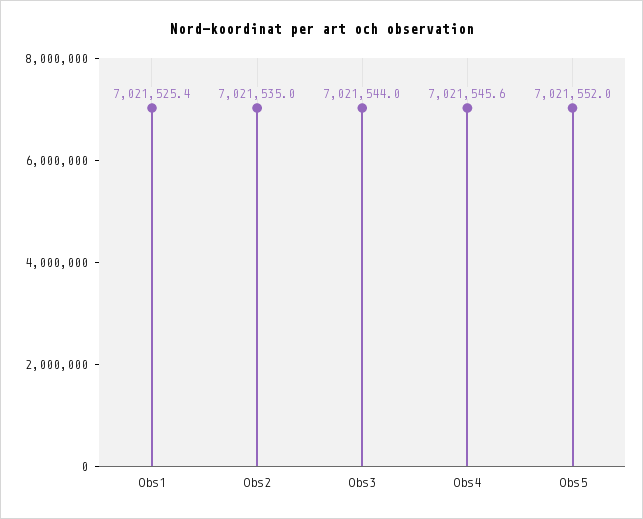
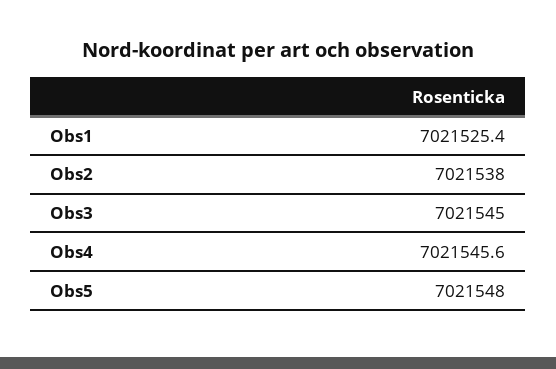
  {
    "Obs1": 7021525.4,
-   "Obs2": 7021535,
+   "Obs2": 7021538,
-   "Obs3": 7021544,
+   "Obs3": 7021545,
    "Obs4": 7021545.6,
-   "Obs5": 7021552
+   "Obs5": 7021548
  }

